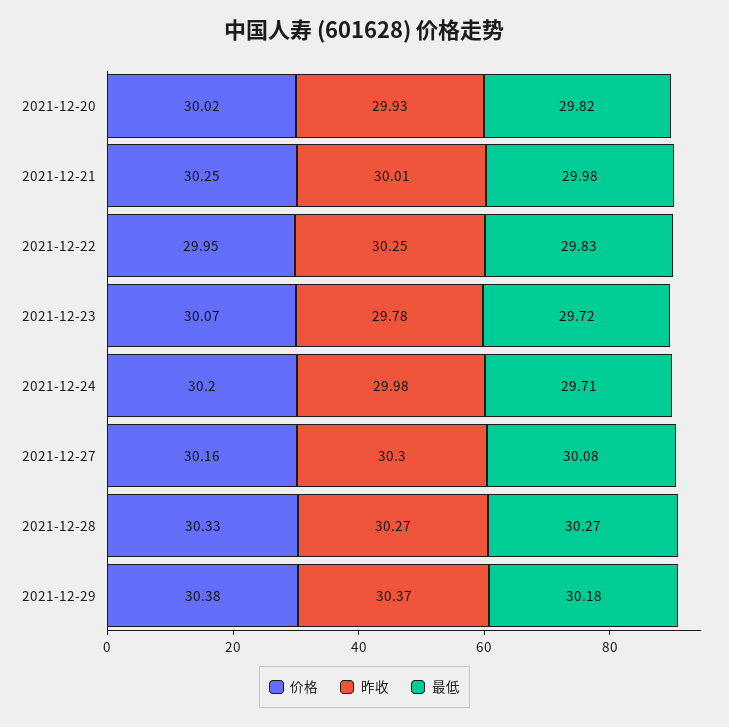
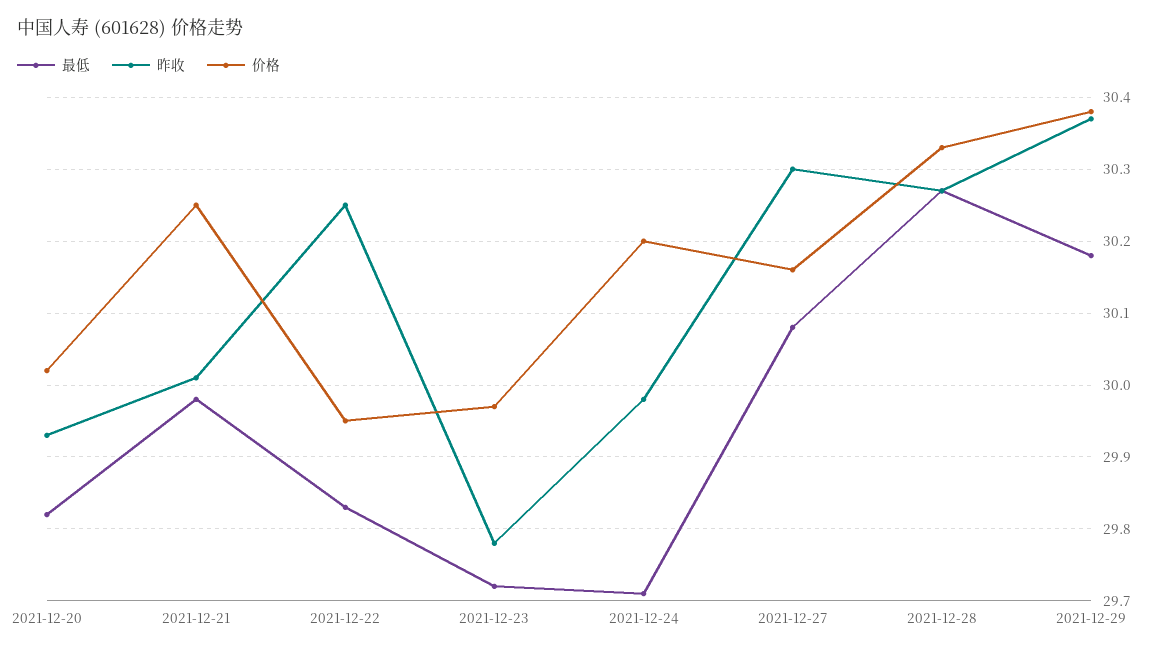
  {
    "价格": {
      "2021-12-20": 30.02,
      "2021-12-21": 30.25,
      "2021-12-22": 29.95,
-     "2021-12-23": 30.07,
+     "2021-12-23": 29.97,
      "2021-12-24": 30.2,
      "2021-12-27": 30.16,
      "2021-12-28": 30.33,
      "2021-12-29": 30.38
    },
    "昨收": {
      "2021-12-20": 29.93,
      "2021-12-21": 30.01,
      "2021-12-22": 30.25,
      "2021-12-23": 29.78,
      "2021-12-24": 29.98,
      "2021-12-27": 30.3,
      "2021-12-28": 30.27,
      "2021-12-29": 30.37
    },
    "最低": {
      "2021-12-20": 29.82,
      "2021-12-21": 29.98,
      "2021-12-22": 29.83,
      "2021-12-23": 29.72,
      "2021-12-24": 29.71,
      "2021-12-27": 30.08,
      "2021-12-28": 30.27,
      "2021-12-29": 30.18
    }
  }

